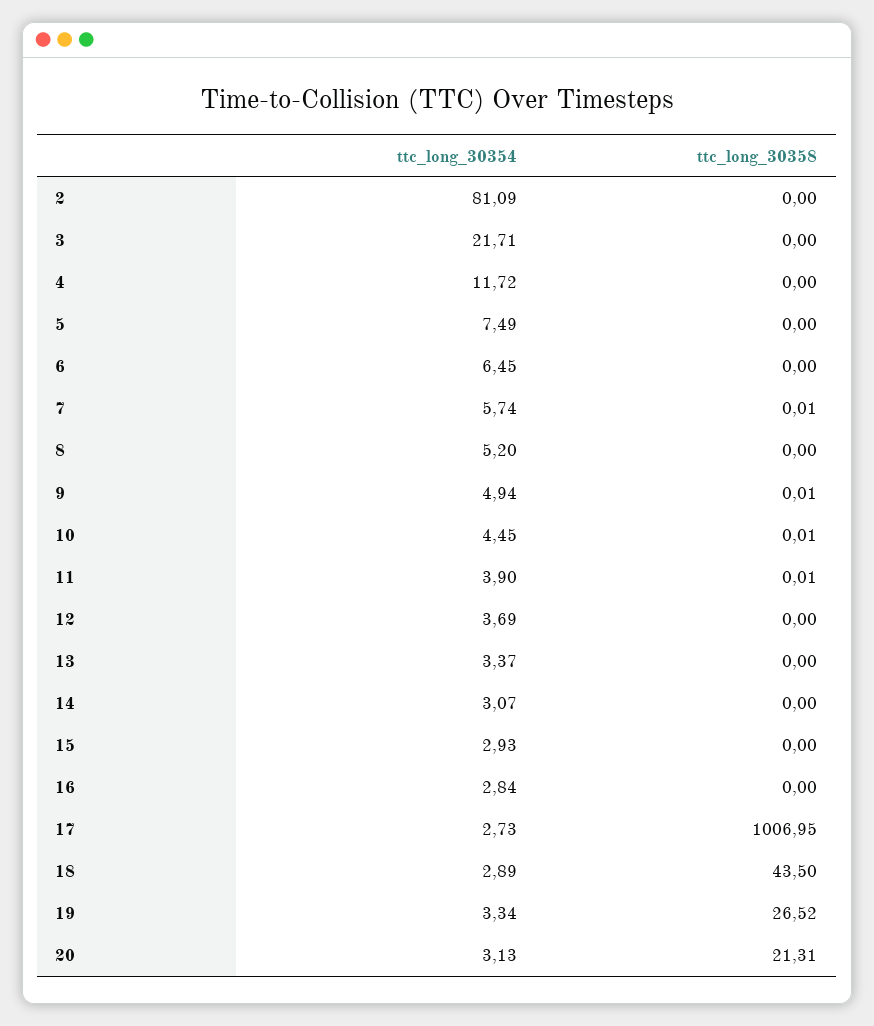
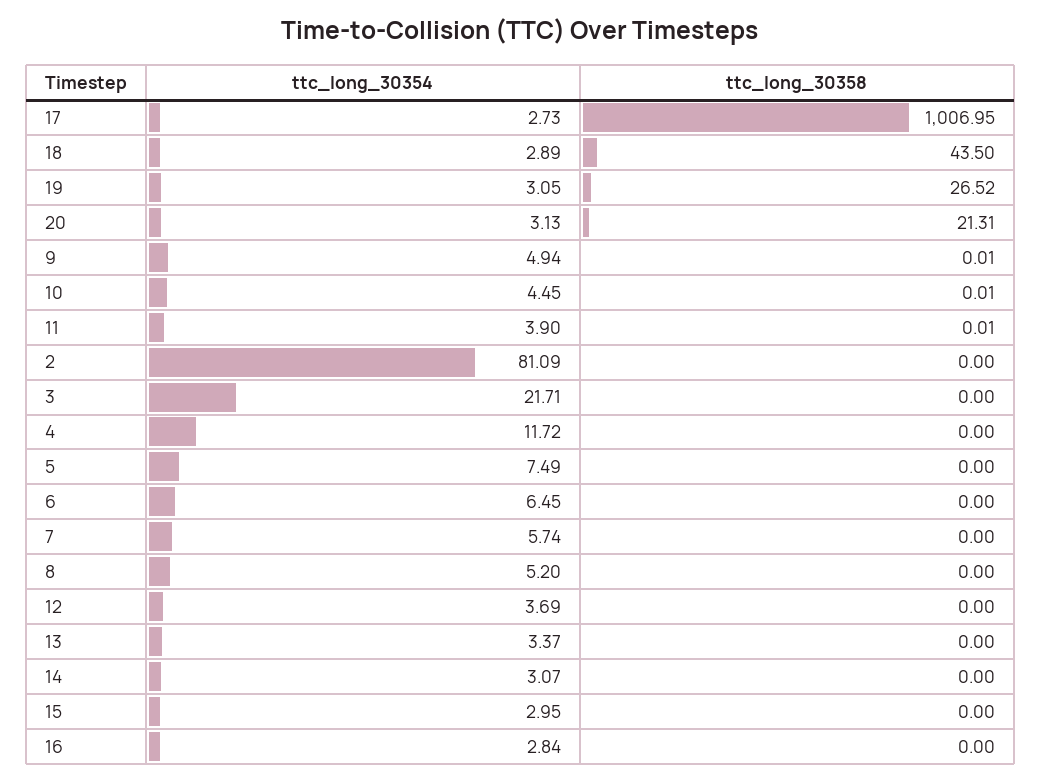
  {
    "ttc_long_30354": {
      "2": 81.09,
      "3": 21.71,
      "4": 11.72,
      "5": 7.49,
      "6": 6.45,
      "7": 5.74,
      "8": 5.2,
      "9": 4.94,
      "10": 4.45,
      "11": 3.9,
      "12": 3.69,
      "13": 3.37,
      "14": 3.07,
-     "15": 2.93,
+     "15": 2.95,
      "16": 2.84,
      "17": 2.73,
      "18": 2.89,
-     "19": 3.34,
+     "19": 3.05,
      "20": 3.13
    },
    "ttc_long_30358": {
      "2": 0,
      "3": 0,
      "4": 0,
      "5": 0,
      "6": 0,
-     "7": 0.01,
+     "7": 0,
      "8": 0,
      "9": 0.01,
      "10": 0.01,
      "11": 0.01,
      "12": 0,
      "13": 0,
      "14": 0,
      "15": 0,
      "16": 0,
      "17": 1006.95,
      "18": 43.5,
      "19": 26.52,
      "20": 21.31
    }
  }

